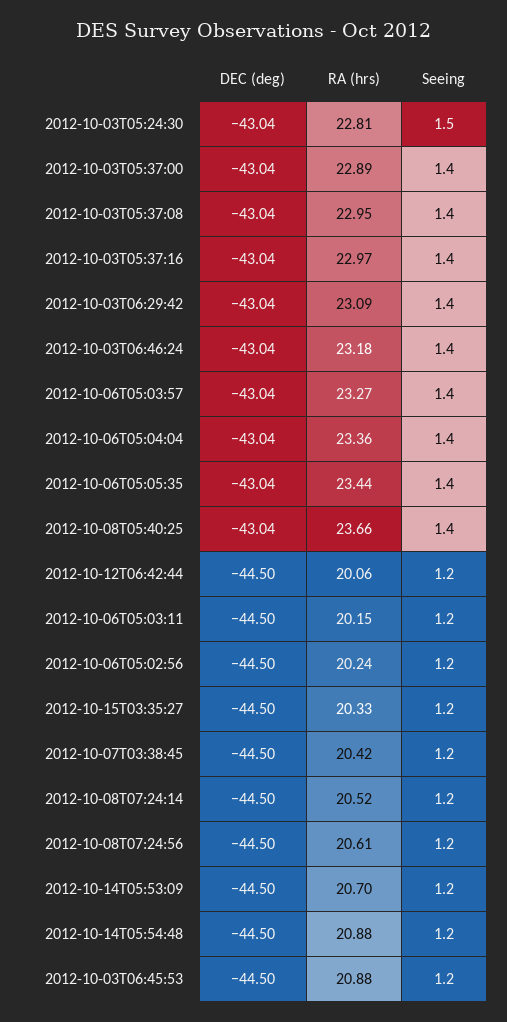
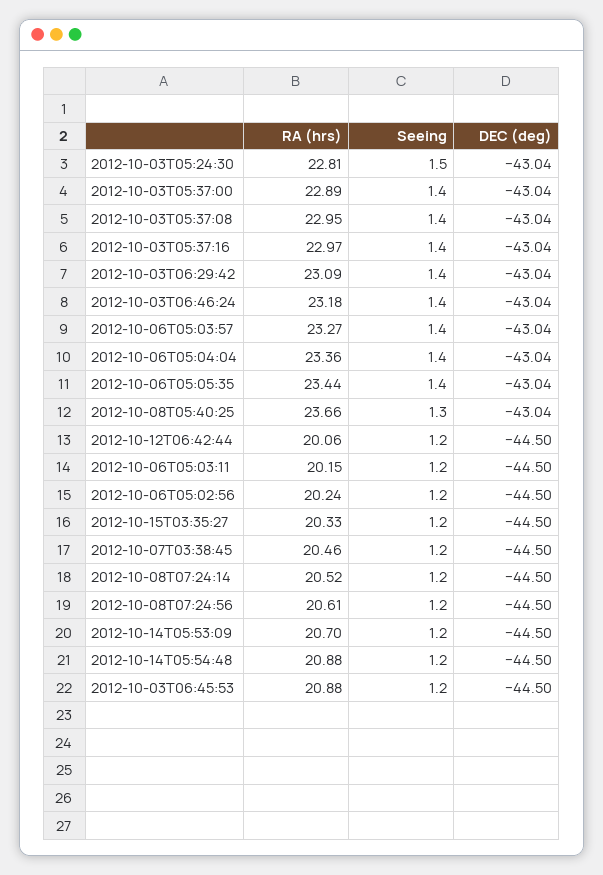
  {
    "DEC (deg)": {
      "2012-10-03T05:24:30": -43.04,
      "2012-10-03T05:37:00": -43.04,
      "2012-10-03T05:37:08": -43.04,
      "2012-10-03T05:37:16": -43.04,
      "2012-10-03T06:29:42": -43.04,
      "2012-10-03T06:46:24": -43.04,
      "2012-10-06T05:03:57": -43.04,
      "2012-10-06T05:04:04": -43.04,
      "2012-10-06T05:05:35": -43.04,
      "2012-10-08T05:40:25": -43.04,
      "2012-10-12T06:42:44": -44.5,
      "2012-10-06T05:03:11": -44.5,
      "2012-10-06T05:02:56": -44.5,
      "2012-10-15T03:35:27": -44.5,
      "2012-10-07T03:38:45": -44.5,
      "2012-10-08T07:24:14": -44.5,
      "2012-10-08T07:24:56": -44.5,
      "2012-10-14T05:53:09": -44.5,
      "2012-10-14T05:54:48": -44.5,
      "2012-10-03T06:45:53": -44.5
    },
    "RA (hrs)": {
      "2012-10-03T05:24:30": 22.81,
      "2012-10-03T05:37:00": 22.89,
      "2012-10-03T05:37:08": 22.95,
      "2012-10-03T05:37:16": 22.97,
      "2012-10-03T06:29:42": 23.09,
      "2012-10-03T06:46:24": 23.18,
      "2012-10-06T05:03:57": 23.27,
      "2012-10-06T05:04:04": 23.36,
      "2012-10-06T05:05:35": 23.44,
      "2012-10-08T05:40:25": 23.66,
      "2012-10-12T06:42:44": 20.06,
      "2012-10-06T05:03:11": 20.15,
      "2012-10-06T05:02:56": 20.24,
      "2012-10-15T03:35:27": 20.33,
-     "2012-10-07T03:38:45": 20.42,
+     "2012-10-07T03:38:45": 20.46,
      "2012-10-08T07:24:14": 20.52,
      "2012-10-08T07:24:56": 20.61,
      "2012-10-14T05:53:09": 20.7,
      "2012-10-14T05:54:48": 20.88,
      "2012-10-03T06:45:53": 20.88
    },
    "Seeing": {
      "2012-10-03T05:24:30": 1.5,
      "2012-10-03T05:37:00": 1.4,
      "2012-10-03T05:37:08": 1.4,
      "2012-10-03T05:37:16": 1.4,
      "2012-10-03T06:29:42": 1.4,
      "2012-10-03T06:46:24": 1.4,
      "2012-10-06T05:03:57": 1.4,
      "2012-10-06T05:04:04": 1.4,
      "2012-10-06T05:05:35": 1.4,
-     "2012-10-08T05:40:25": 1.4,
+     "2012-10-08T05:40:25": 1.3,
      "2012-10-12T06:42:44": 1.2,
      "2012-10-06T05:03:11": 1.2,
      "2012-10-06T05:02:56": 1.2,
      "2012-10-15T03:35:27": 1.2,
      "2012-10-07T03:38:45": 1.2,
      "2012-10-08T07:24:14": 1.2,
      "2012-10-08T07:24:56": 1.2,
      "2012-10-14T05:53:09": 1.2,
      "2012-10-14T05:54:48": 1.2,
      "2012-10-03T06:45:53": 1.2
    }
  }

